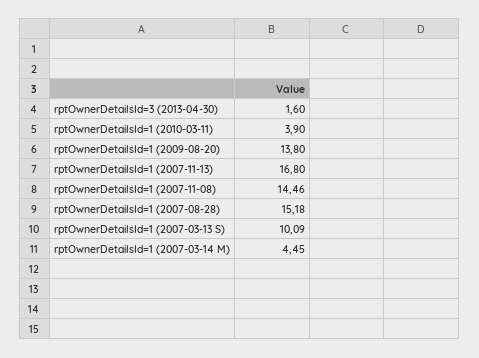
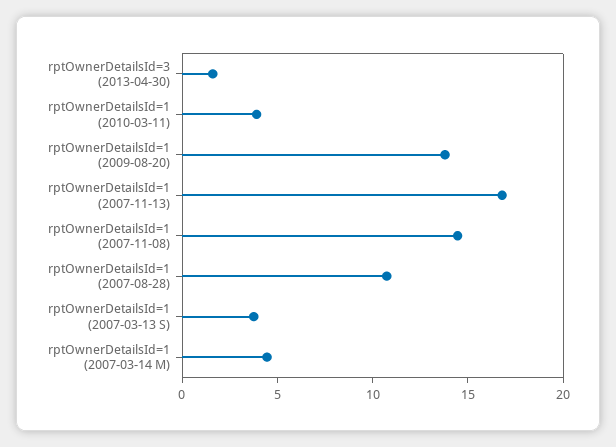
  {
    "rptOwnerDetailsId=3 (2013-04-30)": 1.6,
    "rptOwnerDetailsId=1 (2010-03-11)": 3.9,
    "rptOwnerDetailsId=1 (2009-08-20)": 13.8,
    "rptOwnerDetailsId=1 (2007-11-13)": 16.8,
    "rptOwnerDetailsId=1 (2007-11-08)": 14.46,
-   "rptOwnerDetailsId=1 (2007-08-28)": 15.18,
+   "rptOwnerDetailsId=1 (2007-08-28)": 11,
-   "rptOwnerDetailsId=1 (2007-03-13 S)": 10.09,
+   "rptOwnerDetailsId=1 (2007-03-13 S)": 4,
    "rptOwnerDetailsId=1 (2007-03-14 M)": 4.45
  }

